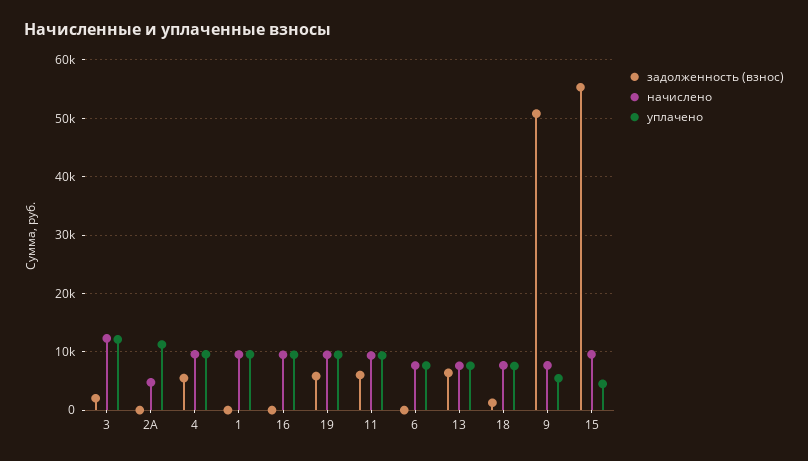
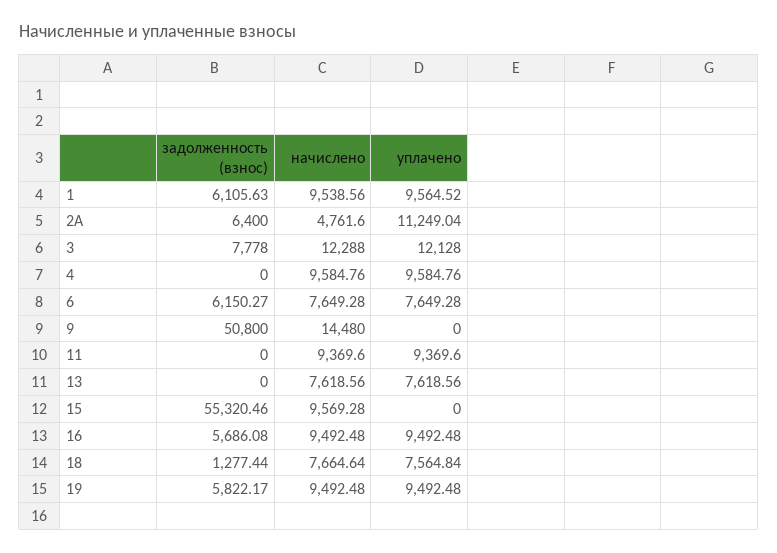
  {
    "задолженность (взнос)": {
-     "3": 2000,
+     "3": 7778,
-     "2А": 0,
+     "2А": 6400,
-     "4": 6000,
+     "4": 0,
-     "1": 0,
+     "1": 6105.63,
-     "16": 0,
+     "16": 5686.08,
      "19": 5822.17,
-     "11": 6000,
+     "11": 0,
-     "6": 0,
+     "6": 6150.27,
-     "13": 6000,
+     "13": 0,
      "18": 1277.44,
      "9": 50800,
      "15": 55320.46
    },
    "начислено": {
      "3": 12288,
      "2А": 4761.6,
      "4": 9584.76,
      "1": 9538.56,
      "16": 9492.48,
      "19": 9492.48,
      "11": 9369.6,
      "6": 7649.28,
      "13": 7618.56,
      "18": 7664.64,
-     "9": 8000,
+     "9": 14480,
      "15": 9569.28
    },
    "уплачено": {
      "3": 12128,
      "2А": 11249.04,
      "4": 9584.76,
      "1": 9564.52,
      "16": 9492.48,
      "19": 9492.48,
      "11": 9369.6,
      "6": 7649.28,
      "13": 7618.56,
      "18": 7564.84,
-     "9": 6000,
+     "9": 0,
-     "15": 4000
+     "15": 0
    }
  }

